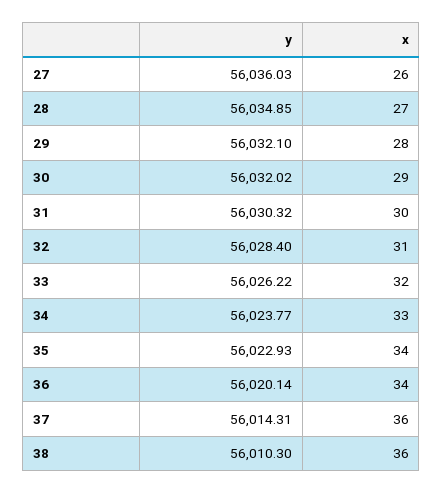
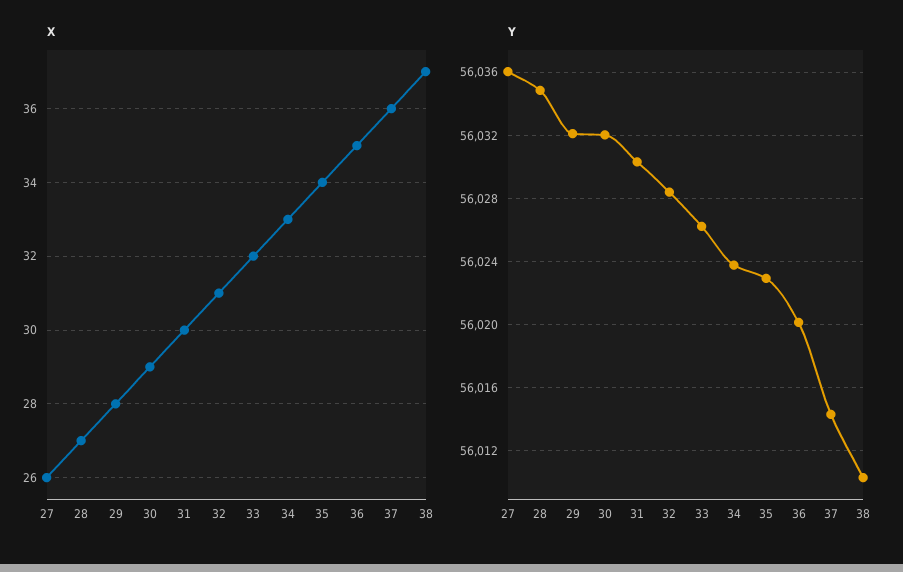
  {
    "y": {
      "27": 56036.03,
      "28": 56034.85,
      "29": 56032.1,
      "30": 56032.02,
      "31": 56030.32,
      "32": 56028.4,
      "33": 56026.22,
      "34": 56023.77,
      "35": 56022.93,
      "36": 56020.14,
      "37": 56014.31,
      "38": 56010.3
    },
    "x": {
      "27": 26,
      "28": 27,
      "29": 28,
      "30": 29,
      "31": 30,
      "32": 31,
      "33": 32,
      "34": 33,
      "35": 34,
-     "36": 34,
+     "36": 35,
      "37": 36,
-     "38": 36
+     "38": 37
    }
  }

